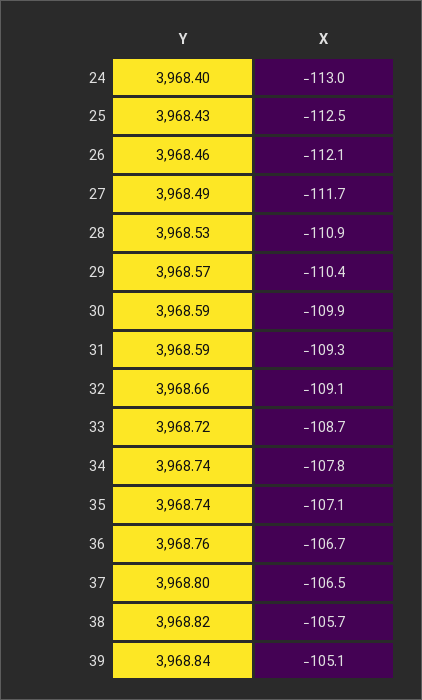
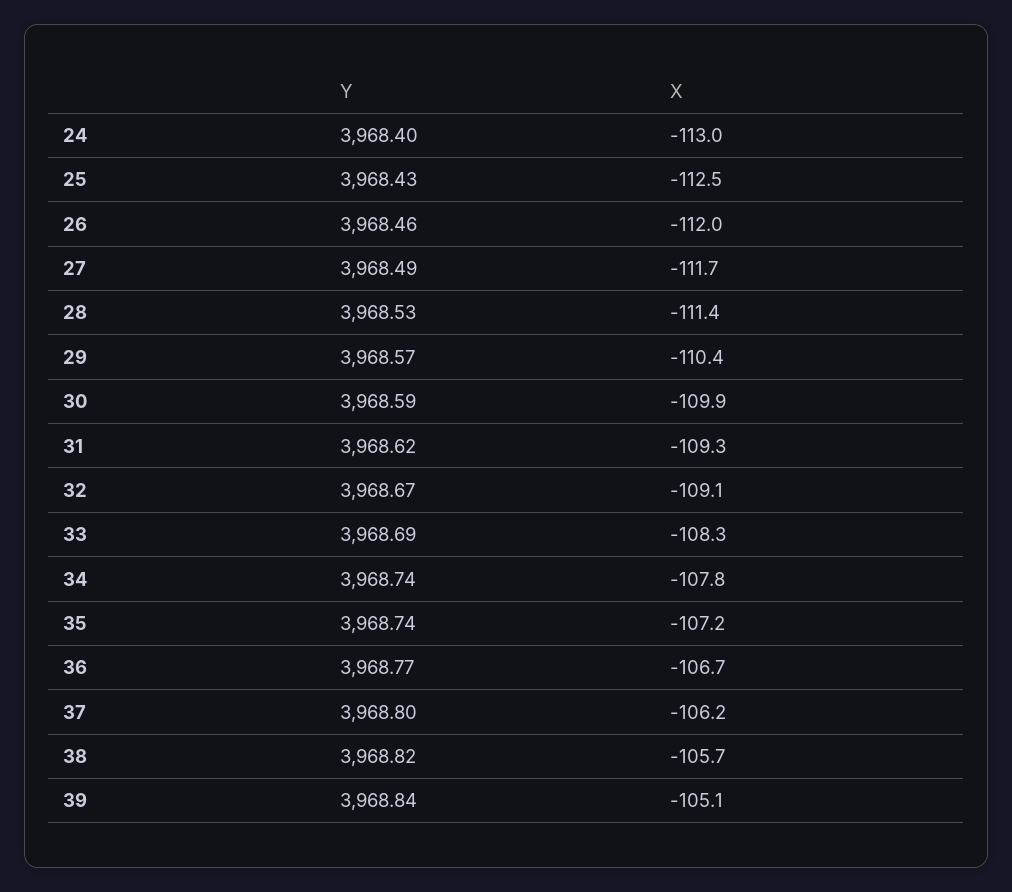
  {
    "Y": {
      "24": 3968.4,
      "25": 3968.43,
      "26": 3968.46,
      "27": 3968.49,
      "28": 3968.53,
      "29": 3968.57,
      "30": 3968.59,
-     "31": 3968.59,
+     "31": 3968.62,
-     "32": 3968.66,
+     "32": 3968.67,
-     "33": 3968.72,
+     "33": 3968.69,
      "34": 3968.74,
      "35": 3968.74,
-     "36": 3968.76,
+     "36": 3968.77,
      "37": 3968.8,
      "38": 3968.82,
      "39": 3968.84
    },
    "X": {
      "24": -113,
      "25": -112.5,
-     "26": -112.1,
+     "26": -112,
      "27": -111.7,
-     "28": -110.9,
+     "28": -111.4,
      "29": -110.4,
      "30": -109.9,
      "31": -109.3,
      "32": -109.1,
-     "33": -108.7,
+     "33": -108.3,
      "34": -107.8,
-     "35": -107.1,
+     "35": -107.2,
      "36": -106.7,
-     "37": -106.5,
+     "37": -106.2,
      "38": -105.7,
      "39": -105.1
    }
  }

